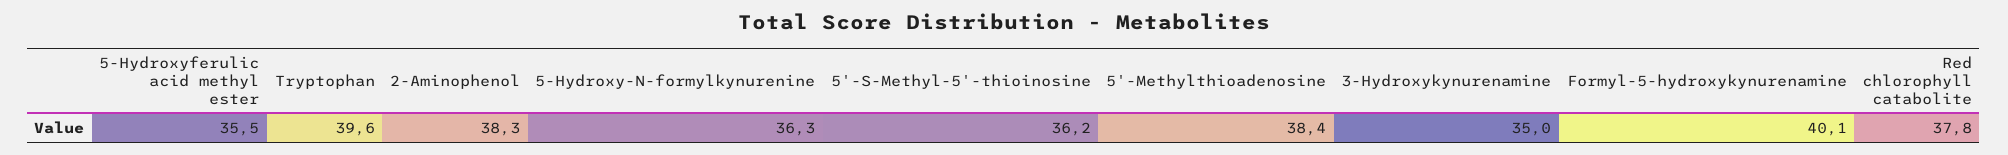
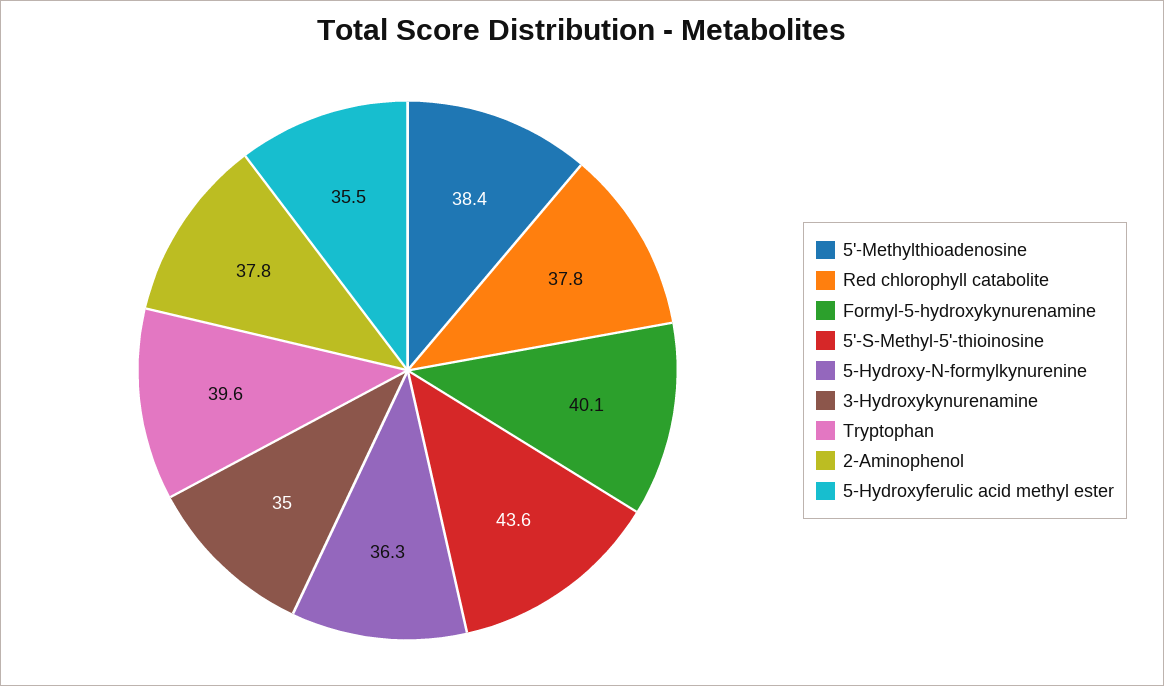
  {
    "5-Hydroxyferulic acid methyl ester": 35.5,
    "Tryptophan": 39.6,
-   "2-Aminophenol": 38.3,
+   "2-Aminophenol": 37.8,
    "5-Hydroxy-N-formylkynurenine": 36.3,
-   "5'-S-Methyl-5'-thioinosine": 36.2,
+   "5'-S-Methyl-5'-thioinosine": 43.6,
    "5'-Methylthioadenosine": 38.4,
    "3-Hydroxykynurenamine": 35,
    "Formyl-5-hydroxykynurenamine": 40.1,
    "Red chlorophyll catabolite": 37.8
  }

